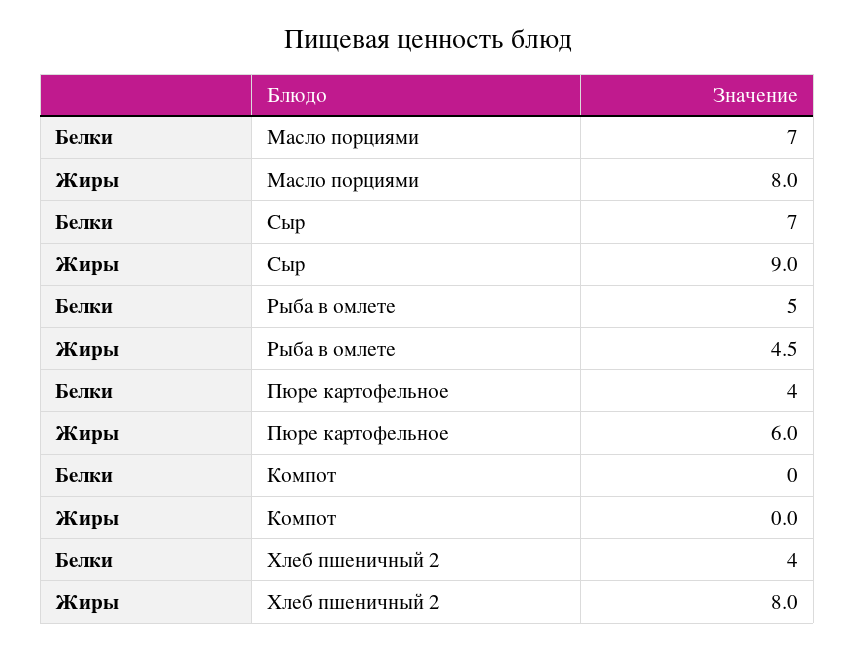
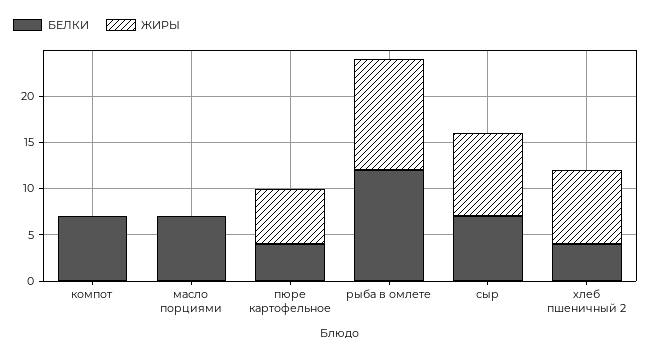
  {
    "Белки": {
      "Масло порциями": 7,
      "Сыр": 7,
-     "Рыба в омлете": 5,
+     "Рыба в омлете": 12,
      "Пюре картофельное": 4,
-     "Компот": 0,
+     "Компот": 7,
      "Хлеб пшеничный 2": 4
    },
    "Жиры": {
-     "Масло порциями": 8,
+     "Масло порциями": 0,
      "Сыр": 9,
-     "Рыба в омлете": 4.5,
+     "Рыба в омлете": 12,
      "Пюре картофельное": 6,
      "Компот": 0,
      "Хлеб пшеничный 2": 8
    }
  }

